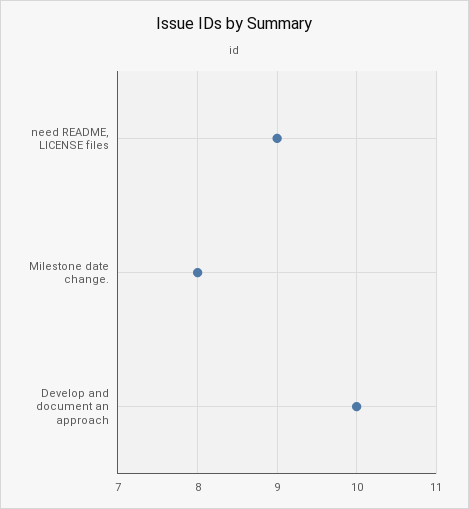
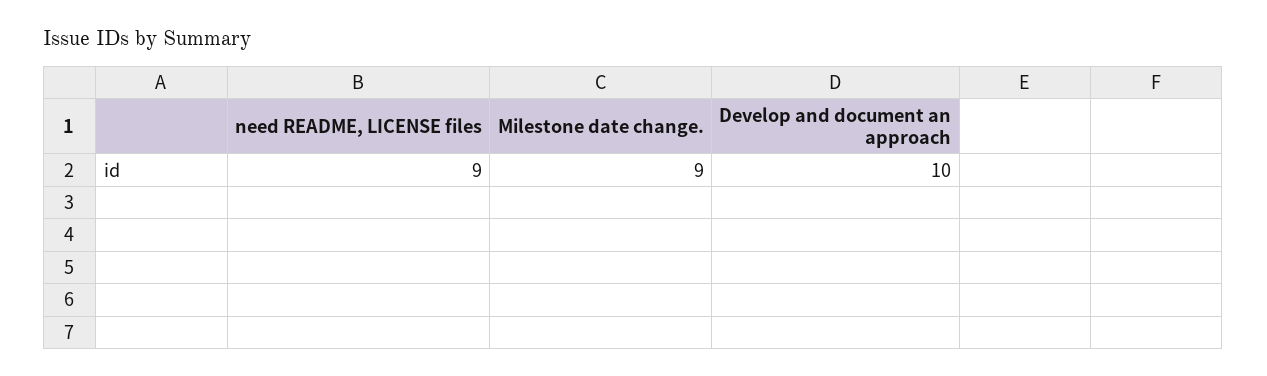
  {
    "need README, LICENSE files": 9,
-   "Milestone date change.": 8,
+   "Milestone date change.": 9,
    "Develop and document an approach": 10
  }

